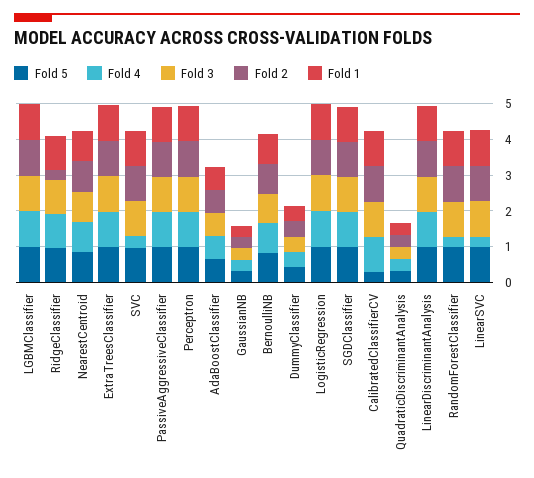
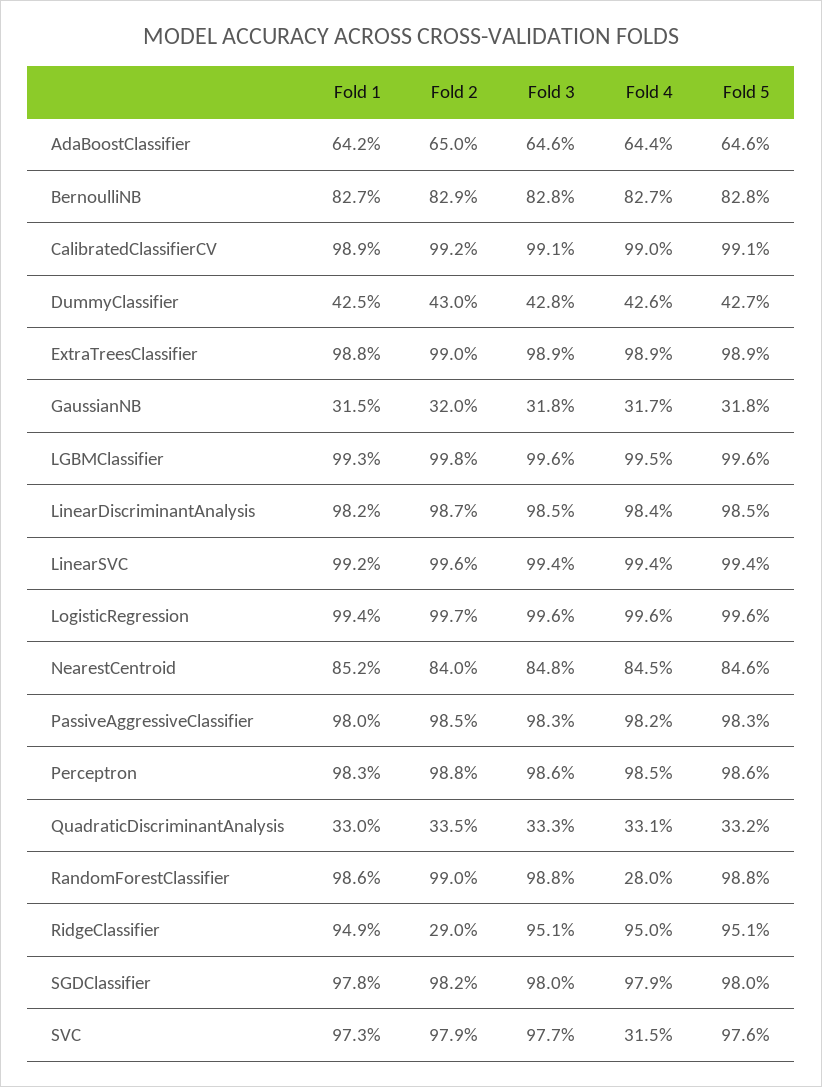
  {
    "Fold 5": {
      "LGBMClassifier": 0.996,
      "RidgeClassifier": 0.951,
      "NearestCentroid": 0.846,
      "ExtraTreesClassifier": 0.989,
      "SVC": 0.976,
      "PassiveAggressiveClassifier": 0.983,
      "Perceptron": 0.986,
      "AdaBoostClassifier": 0.646,
      "GaussianNB": 0.318,
      "BernoulliNB": 0.828,
      "DummyClassifier": 0.427,
      "LogisticRegression": 0.996,
      "SGDClassifier": 0.98,
-     "CalibratedClassifierCV": 0.25,
+     "CalibratedClassifierCV": 0.991,
      "QuadraticDiscriminantAnalysis": 0.332,
      "LinearDiscriminantAnalysis": 0.985,
      "RandomForestClassifier": 0.988,
      "LinearSVC": 0.994
    },
    "Fold 4": {
      "LGBMClassifier": 0.995,
      "RidgeClassifier": 0.95,
      "NearestCentroid": 0.845,
      "ExtraTreesClassifier": 0.989,
      "SVC": 0.315,
      "PassiveAggressiveClassifier": 0.982,
      "Perceptron": 0.985,
      "AdaBoostClassifier": 0.644,
      "GaussianNB": 0.317,
      "BernoulliNB": 0.827,
      "DummyClassifier": 0.426,
      "LogisticRegression": 0.996,
      "SGDClassifier": 0.979,
      "CalibratedClassifierCV": 0.99,
      "QuadraticDiscriminantAnalysis": 0.331,
      "LinearDiscriminantAnalysis": 0.984,
      "RandomForestClassifier": 0.28,
-     "LinearSVC": 0.25
+     "LinearSVC": 0.994
    },
    "Fold 3": {
      "LGBMClassifier": 0.996,
      "RidgeClassifier": 0.951,
      "NearestCentroid": 0.848,
      "ExtraTreesClassifier": 0.989,
      "SVC": 0.977,
      "PassiveAggressiveClassifier": 0.983,
      "Perceptron": 0.986,
      "AdaBoostClassifier": 0.646,
      "GaussianNB": 0.318,
      "BernoulliNB": 0.828,
      "DummyClassifier": 0.428,
      "LogisticRegression": 0.996,
      "SGDClassifier": 0.98,
      "CalibratedClassifierCV": 0.991,
      "QuadraticDiscriminantAnalysis": 0.333,
      "LinearDiscriminantAnalysis": 0.985,
      "RandomForestClassifier": 0.988,
      "LinearSVC": 0.994
    },
    "Fold 2": {
      "LGBMClassifier": 0.998,
      "RidgeClassifier": 0.29,
      "NearestCentroid": 0.84,
      "ExtraTreesClassifier": 0.99,
      "SVC": 0.979,
      "PassiveAggressiveClassifier": 0.985,
      "Perceptron": 0.988,
      "AdaBoostClassifier": 0.65,
      "GaussianNB": 0.32,
      "BernoulliNB": 0.829,
      "DummyClassifier": 0.43,
      "LogisticRegression": 0.997,
      "SGDClassifier": 0.982,
      "CalibratedClassifierCV": 0.992,
      "QuadraticDiscriminantAnalysis": 0.335,
      "LinearDiscriminantAnalysis": 0.987,
      "RandomForestClassifier": 0.99,
      "LinearSVC": 0.996
    },
    "Fold 1": {
      "LGBMClassifier": 0.993,
      "RidgeClassifier": 0.949,
      "NearestCentroid": 0.852,
      "ExtraTreesClassifier": 0.988,
      "SVC": 0.973,
      "PassiveAggressiveClassifier": 0.98,
      "Perceptron": 0.983,
      "AdaBoostClassifier": 0.642,
      "GaussianNB": 0.315,
      "BernoulliNB": 0.827,
      "DummyClassifier": 0.425,
      "LogisticRegression": 0.994,
      "SGDClassifier": 0.978,
      "CalibratedClassifierCV": 0.989,
      "QuadraticDiscriminantAnalysis": 0.33,
      "LinearDiscriminantAnalysis": 0.982,
      "RandomForestClassifier": 0.986,
      "LinearSVC": 0.992
    }
  }

